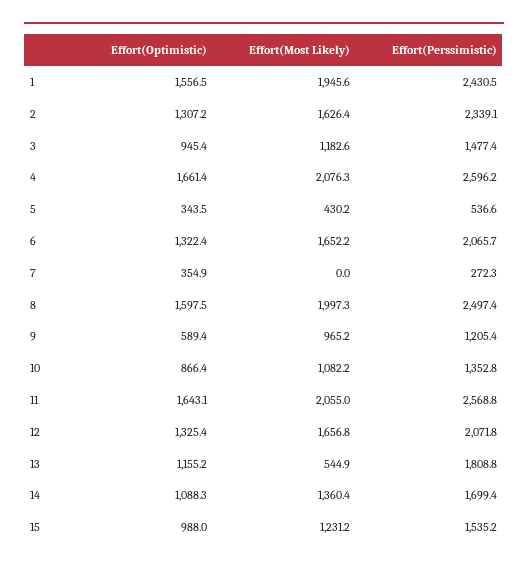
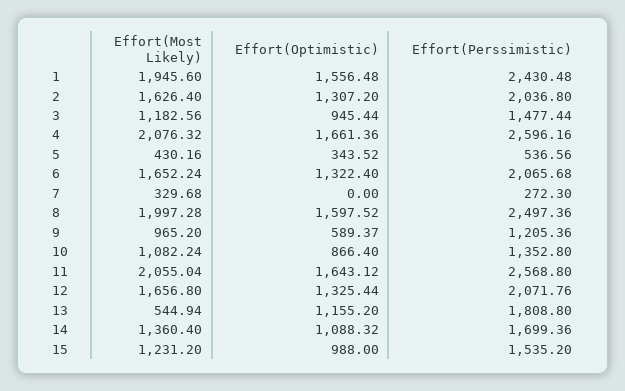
  {
    "Effort(Optimistic)": {
      "1": 1556.48,
      "2": 1307.2,
      "3": 945.44,
      "4": 1661.36,
      "5": 343.52,
      "6": 1322.4,
-     "7": 354.9,
+     "7": 0,
      "8": 1597.52,
      "9": 589.37,
      "10": 866.4,
      "11": 1643.12,
      "12": 1325.44,
      "13": 1155.2,
      "14": 1088.32,
      "15": 988
    },
    "Effort(Most Likely)": {
      "1": 1945.6,
      "2": 1626.4,
      "3": 1182.56,
      "4": 2076.32,
      "5": 430.16,
      "6": 1652.24,
-     "7": 0,
+     "7": 329.68,
      "8": 1997.28,
      "9": 965.2,
      "10": 1082.24,
      "11": 2055.04,
      "12": 1656.8,
      "13": 544.94,
      "14": 1360.4,
      "15": 1231.2
    },
    "Effort(Perssimistic)": {
      "1": 2430.48,
-     "2": 2339.1,
+     "2": 2036.8,
      "3": 1477.44,
      "4": 2596.16,
      "5": 536.56,
      "6": 2065.68,
      "7": 272.3,
      "8": 2497.36,
      "9": 1205.36,
      "10": 1352.8,
      "11": 2568.8,
      "12": 2071.76,
      "13": 1808.8,
      "14": 1699.36,
      "15": 1535.2
    }
  }

